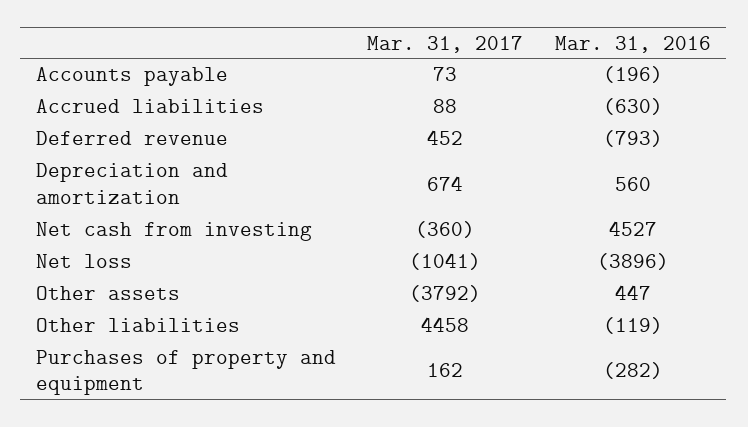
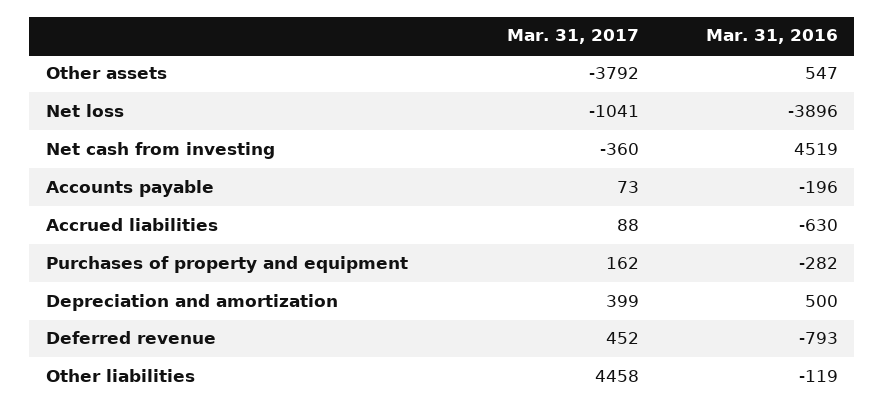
  {
    "Mar. 31, 2017": {
      "Accounts payable": 73,
      "Accrued liabilities": 88,
      "Deferred revenue": 452,
-     "Depreciation and amortization": 674,
+     "Depreciation and amortization": 399,
      "Net cash from investing": -360,
      "Net loss": -1041,
      "Other assets": -3792,
      "Other liabilities": 4458,
      "Purchases of property and equipment": 162
    },
    "Mar. 31, 2016": {
      "Accounts payable": -196,
      "Accrued liabilities": -630,
      "Deferred revenue": -793,
-     "Depreciation and amortization": 560,
+     "Depreciation and amortization": 500,
-     "Net cash from investing": 4527,
+     "Net cash from investing": 4519,
      "Net loss": -3896,
-     "Other assets": 447,
+     "Other assets": 547,
      "Other liabilities": -119,
      "Purchases of property and equipment": -282
    }
  }

